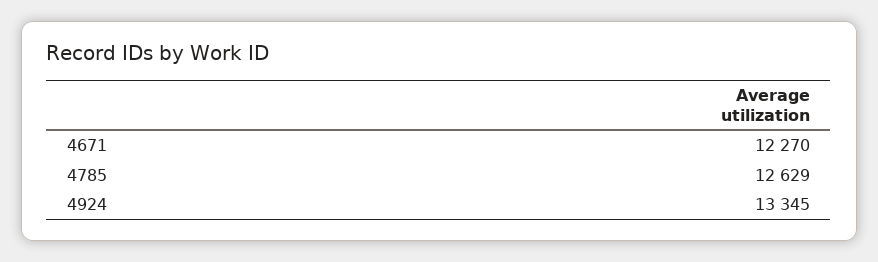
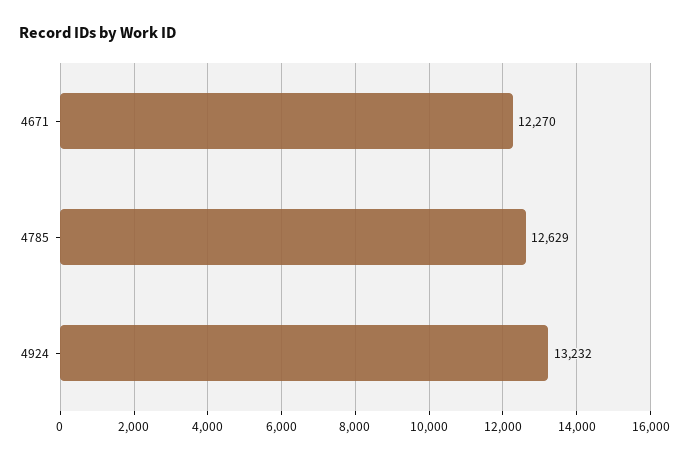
  {
    "4671": 12270,
    "4785": 12629,
-   "4924": 13345
+   "4924": 13232
  }

